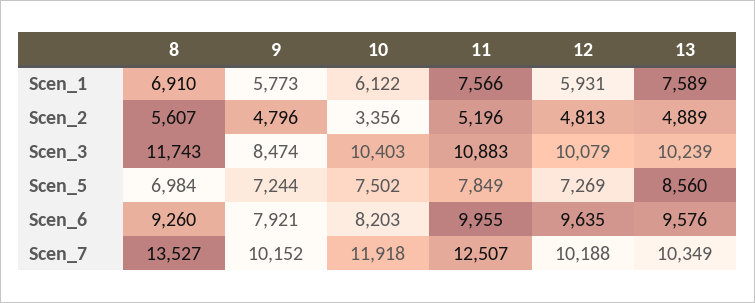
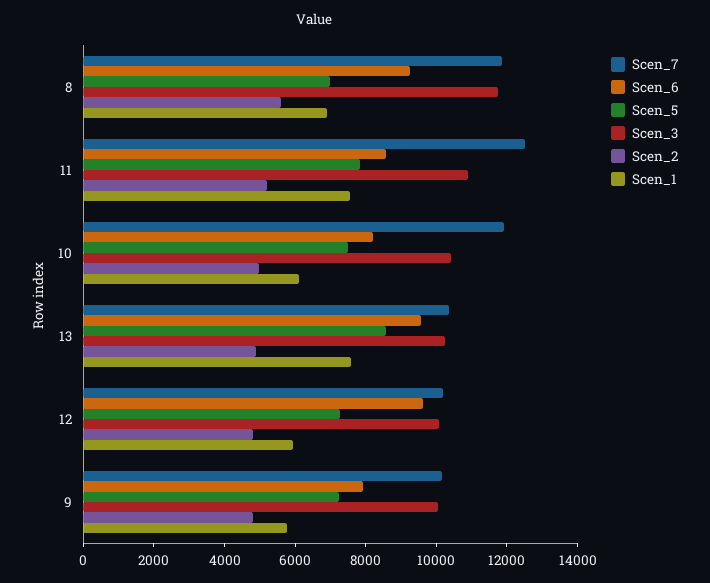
  {
    "Scen_1": {
      "8": 6910,
      "9": 5773,
      "10": 6122,
      "11": 7566,
      "12": 5931,
      "13": 7589
    },
    "Scen_2": {
      "8": 5607,
      "9": 4796,
-     "10": 3356,
+     "10": 5000,
      "11": 5196,
      "12": 4813,
      "13": 4889
    },
    "Scen_3": {
      "8": 11743,
-     "9": 8474,
+     "9": 10000,
      "10": 10403,
      "11": 10883,
      "12": 10079,
      "13": 10239
    },
    "Scen_5": {
      "8": 6984,
      "9": 7244,
      "10": 7502,
      "11": 7849,
      "12": 7269,
      "13": 8560
    },
    "Scen_6": {
      "8": 9260,
      "9": 7921,
      "10": 8203,
-     "11": 9955,
+     "11": 8500,
      "12": 9635,
      "13": 9576
    },
    "Scen_7": {
-     "8": 13527,
+     "8": 12000,
      "9": 10152,
      "10": 11918,
      "11": 12507,
      "12": 10188,
      "13": 10349
    }
  }

